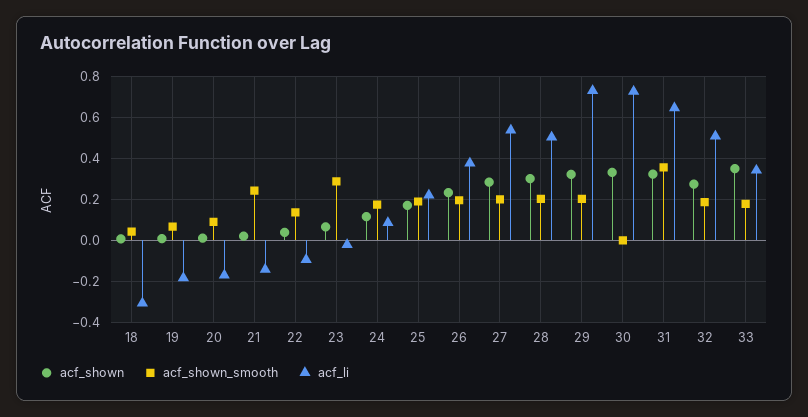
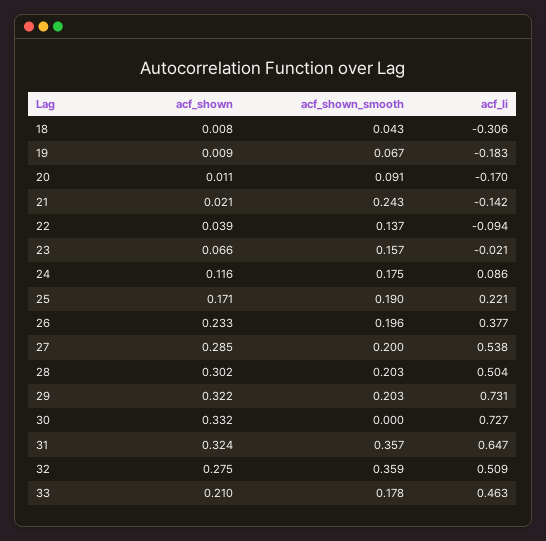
  {
    "acf_shown": {
      "18": 0.008,
      "19": 0.009,
      "20": 0.011,
      "21": 0.021,
      "22": 0.039,
      "23": 0.066,
      "24": 0.116,
      "25": 0.171,
      "26": 0.233,
      "27": 0.285,
      "28": 0.302,
      "29": 0.322,
      "30": 0.332,
      "31": 0.324,
      "32": 0.275,
-     "33": 0.35
+     "33": 0.21
    },
    "acf_shown_smooth": {
      "18": 0.043,
      "19": 0.067,
      "20": 0.091,
      "21": 0.243,
      "22": 0.137,
-     "23": 0.3,
+     "23": 0.157,
      "24": 0.175,
      "25": 0.19,
      "26": 0.196,
      "27": 0.2,
      "28": 0.203,
      "29": 0.203,
      "30": 0,
      "31": 0.357,
-     "32": 0.2,
+     "32": 0.359,
      "33": 0.178
    },
    "acf_li": {
      "18": -0.306,
      "19": -0.183,
      "20": -0.17,
      "21": -0.142,
      "22": -0.094,
      "23": -0.021,
      "24": 0.086,
      "25": 0.221,
      "26": 0.377,
      "27": 0.538,
      "28": 0.504,
      "29": 0.731,
      "30": 0.727,
      "31": 0.647,
      "32": 0.509,
-     "33": 0.35
+     "33": 0.463
    }
  }

